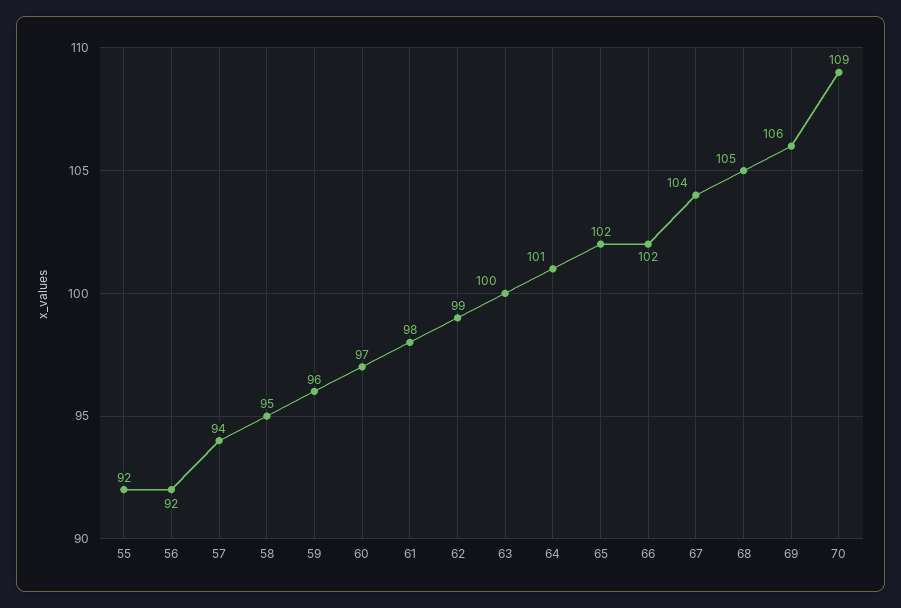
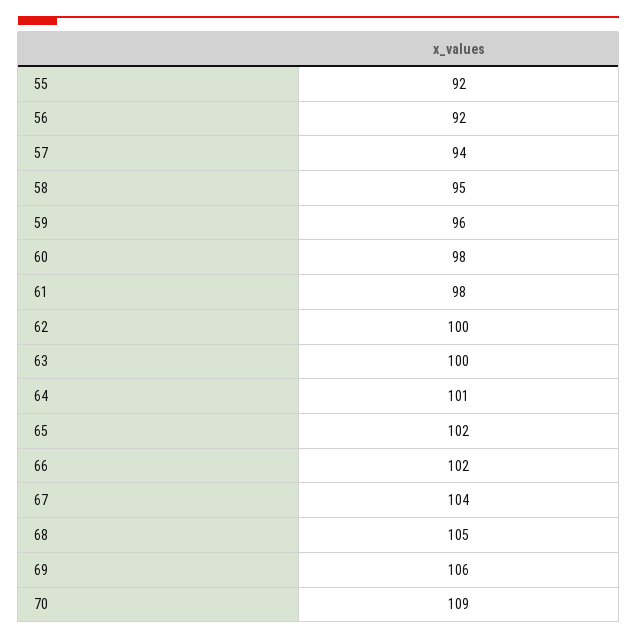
  {
    "55": 92,
    "56": 92,
    "57": 94,
    "58": 95,
    "59": 96,
-   "60": 97,
+   "60": 98,
    "61": 98,
-   "62": 99,
+   "62": 100,
    "63": 100,
    "64": 101,
    "65": 102,
    "66": 102,
    "67": 104,
    "68": 105,
    "69": 106,
    "70": 109
  }

